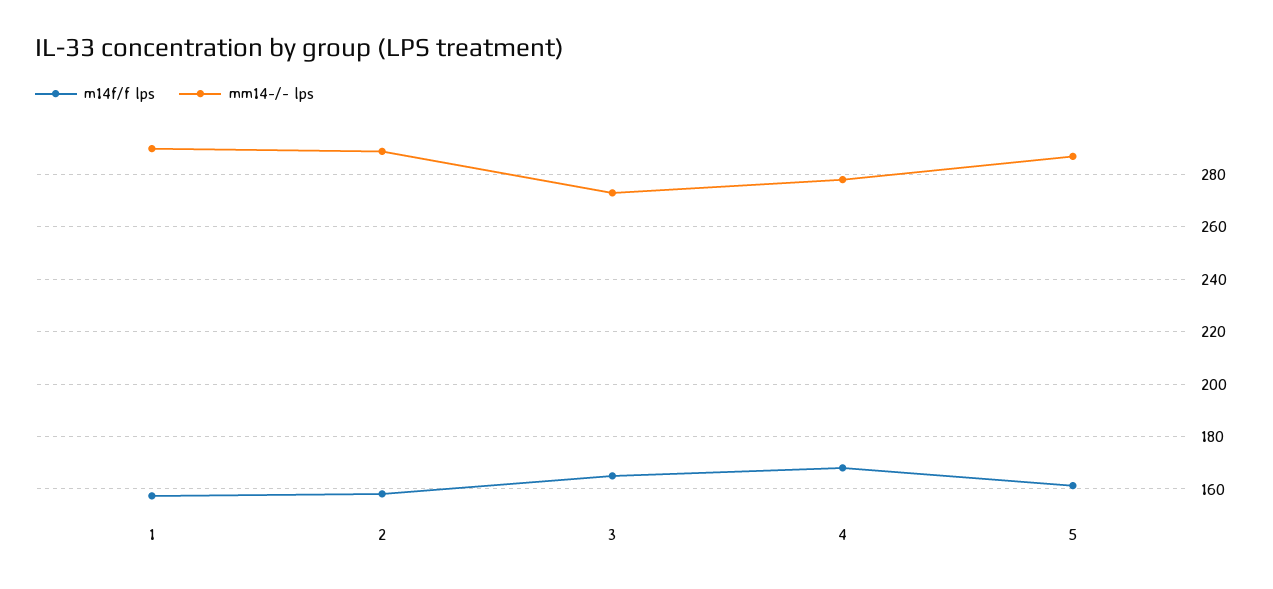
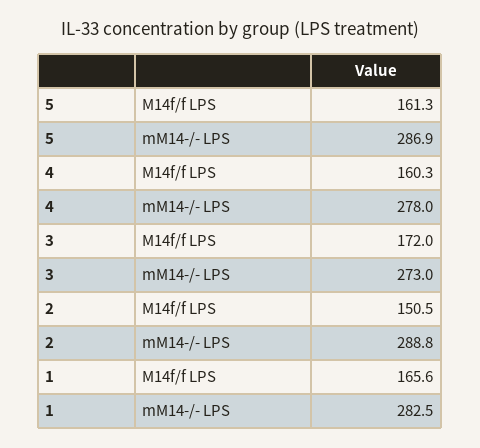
  {
    "m14f/f lps": {
-     "1": 157.5,
+     "1": 165.6,
-     "2": 157.5,
+     "2": 150.5,
-     "3": 165,
+     "3": 172,
-     "4": 167.5,
+     "4": 160.3,
      "5": 161.3
    },
    "mm14-/- lps": {
-     "1": 290,
+     "1": 282.5,
      "2": 288.8,
      "3": 273,
      "4": 278,
      "5": 286.9
    }
  }

